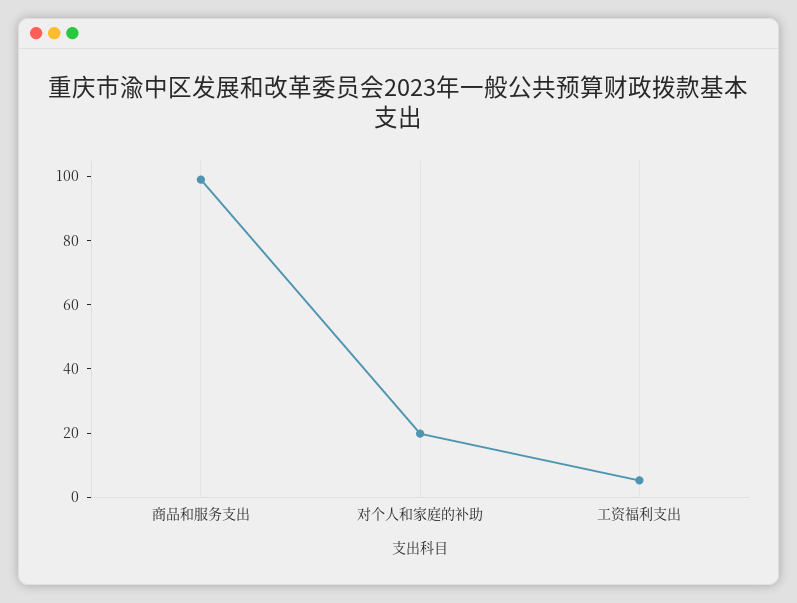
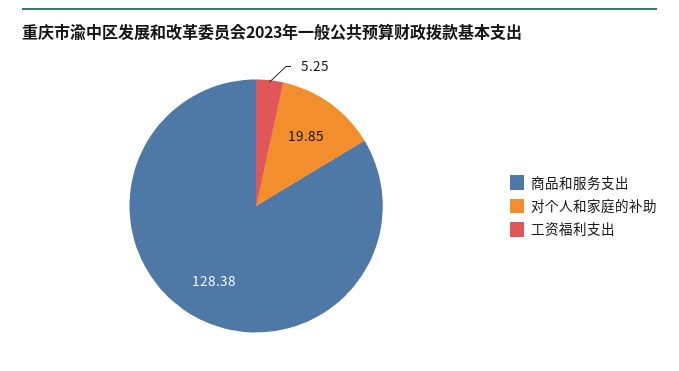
  {
-   "商品和服务支出": 100,
+   "商品和服务支出": 128.38,
    "对个人和家庭的补助": 19.85,
    "工资福利支出": 5.25
  }

